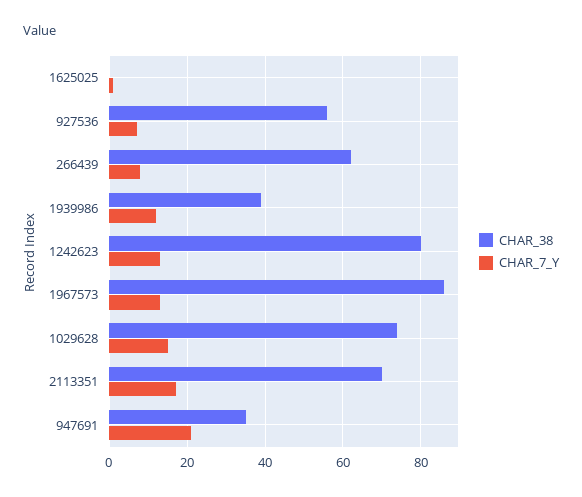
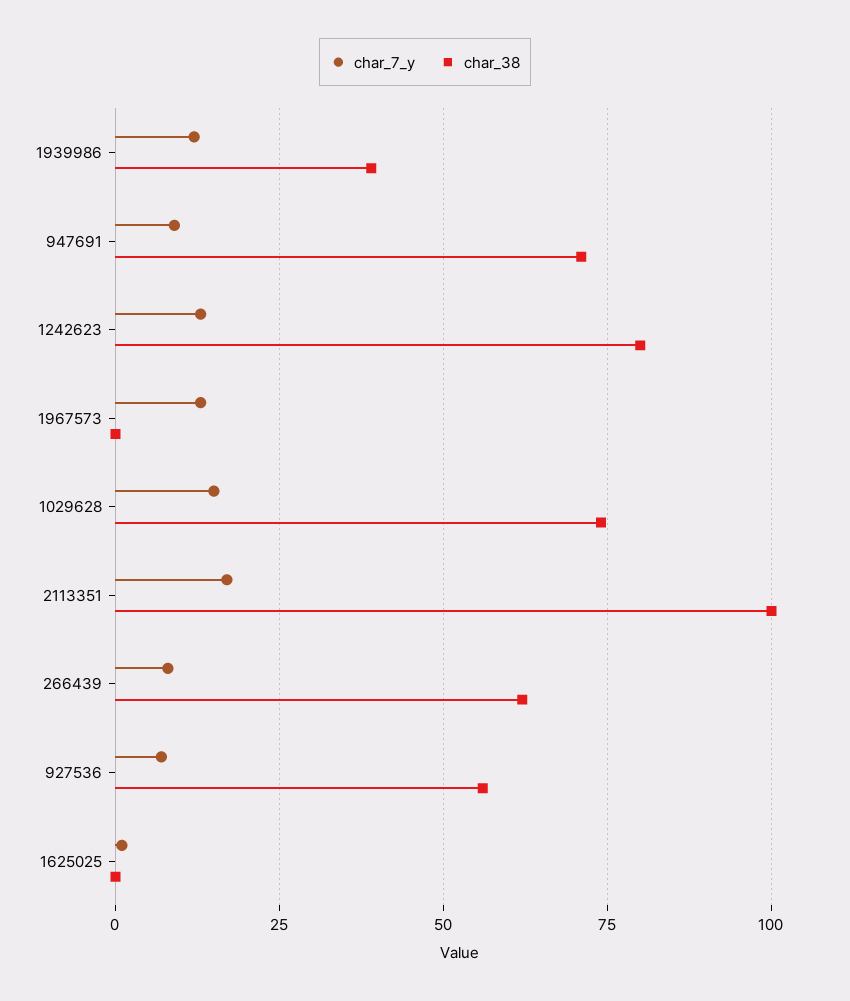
  {
    "CHAR_38": {
      "1625025": 0,
      "927536": 55,
      "266439": 60,
      "1939986": 40,
      "1242623": 80,
-     "1967573": 85,
+     "1967573": 0,
      "1029628": 75,
-     "2113351": 70,
+     "2113351": 100,
-     "947691": 35
+     "947691": 70
    },
    "CHAR_7_Y": {
      "1625025": 0,
      "927536": 5,
      "266439": 10,
      "1939986": 10,
      "1242623": 15,
      "1967573": 15,
      "1029628": 15,
      "2113351": 15,
-     "947691": 20
+     "947691": 10
    }
  }

